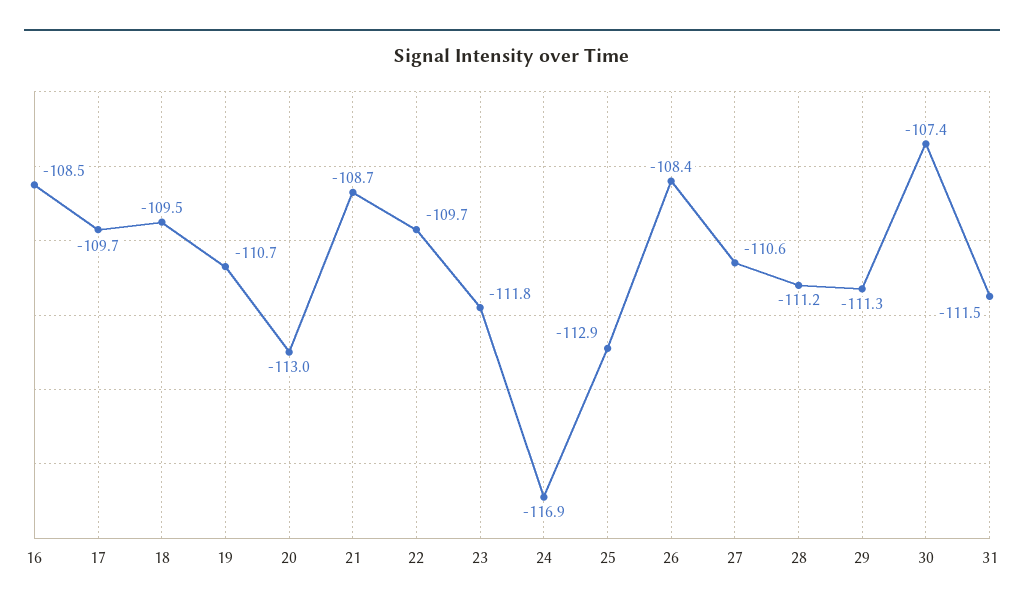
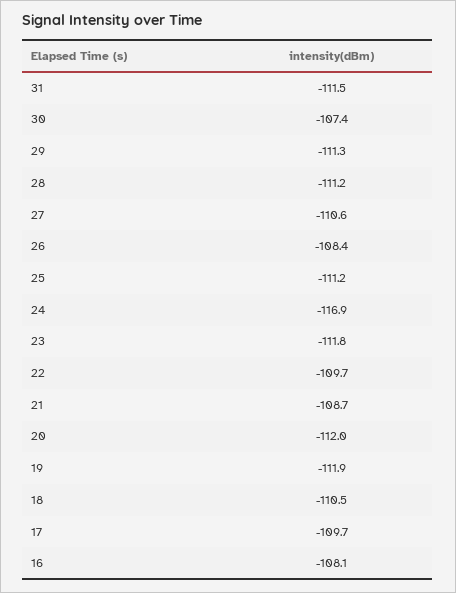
  {
-   "16": -108.5,
+   "16": -108.1,
    "17": -109.7,
-   "18": -109.5,
+   "18": -110.5,
-   "19": -110.7,
+   "19": -111.9,
-   "20": -113,
+   "20": -112,
    "21": -108.7,
    "22": -109.7,
    "23": -111.8,
    "24": -116.9,
-   "25": -112.9,
+   "25": -111.2,
    "26": -108.4,
    "27": -110.6,
    "28": -111.2,
    "29": -111.3,
    "30": -107.4,
    "31": -111.5
  }

